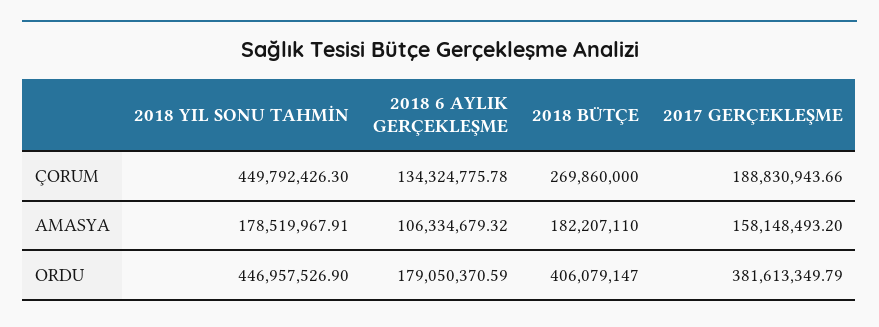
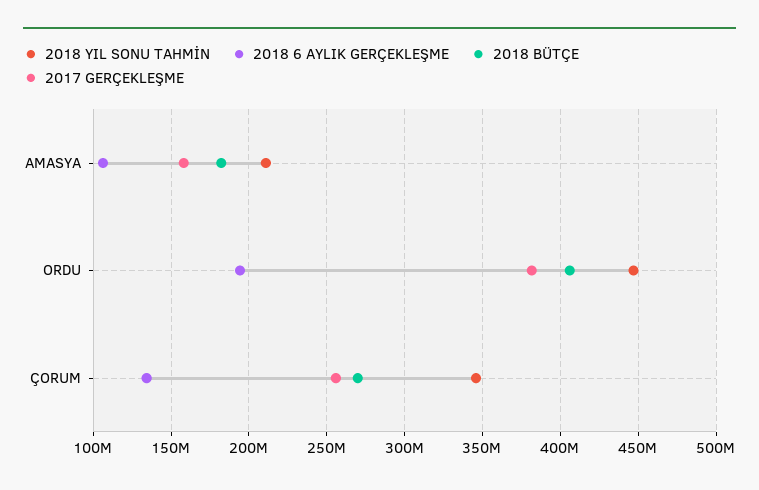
  {
    "2018 YIL SONU TAHMİN": {
-     "ÇORUM": 449792426.3,
+     "ÇORUM": 345000000,
-     "AMASYA": 178519967.91,
+     "AMASYA": 210000000,
      "ORDU": 446957526.9
    },
    "2018 6 AYLIK GERÇEKLEŞME": {
      "ÇORUM": 134324775.78,
      "AMASYA": 106334679.32,
-     "ORDU": 179050370.59
+     "ORDU": 195000000
    },
    "2018 BÜTÇE": {
      "ÇORUM": 269860000,
      "AMASYA": 182207110,
      "ORDU": 406079147
    },
    "2017 GERÇEKLEŞME": {
-     "ÇORUM": 188830943.66,
+     "ÇORUM": 255000000,
      "AMASYA": 158148493.2,
      "ORDU": 381613349.79
    }
  }

